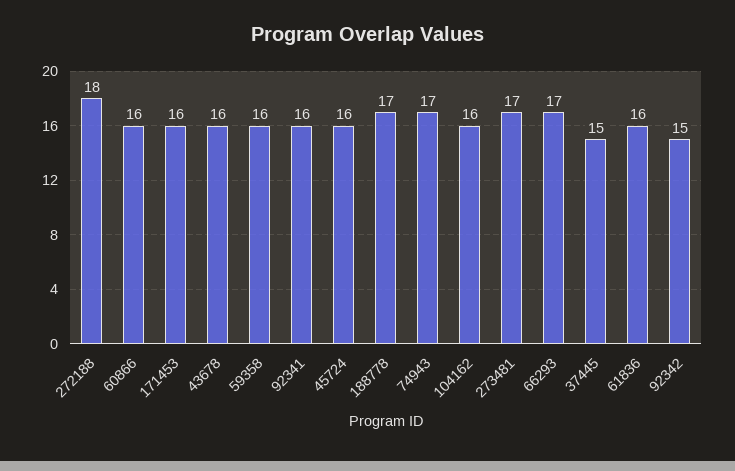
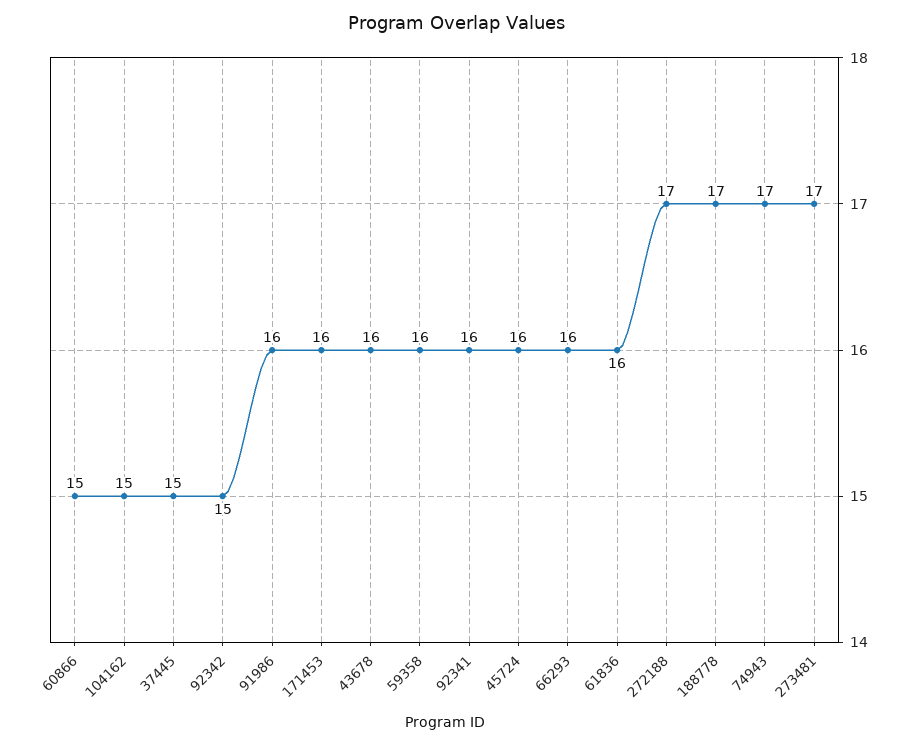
  {
-   "272188": 18,
+   "272188": 17,
-   "60866": 16,
+   "60866": 15,
    "171453": 16,
    "43678": 16,
    "59358": 16,
    "92341": 16,
    "45724": 16,
    "188778": 17,
    "74943": 17,
-   "104162": 16,
+   "104162": 15,
    "273481": 17,
-   "66293": 17,
+   "66293": 16,
    "37445": 15,
    "61836": 16,
-   "92342": 15
+   "92342": 15,
+   "91986": 16
  }

